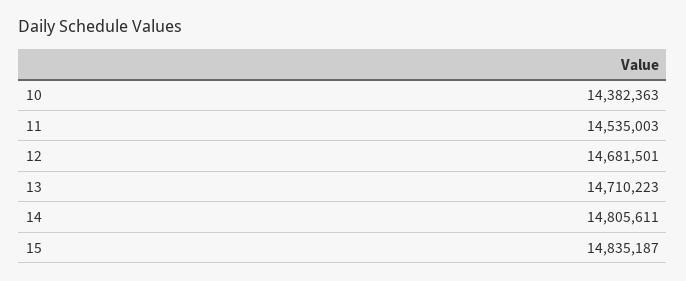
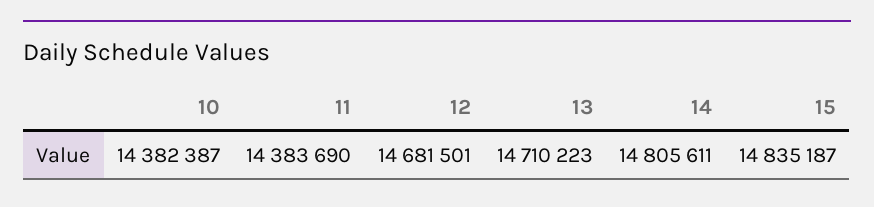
  {
-   "10": 14382363,
+   "10": 14382387,
-   "11": 14535003,
+   "11": 14383690,
    "12": 14681501,
    "13": 14710223,
    "14": 14805611,
    "15": 14835187
  }

